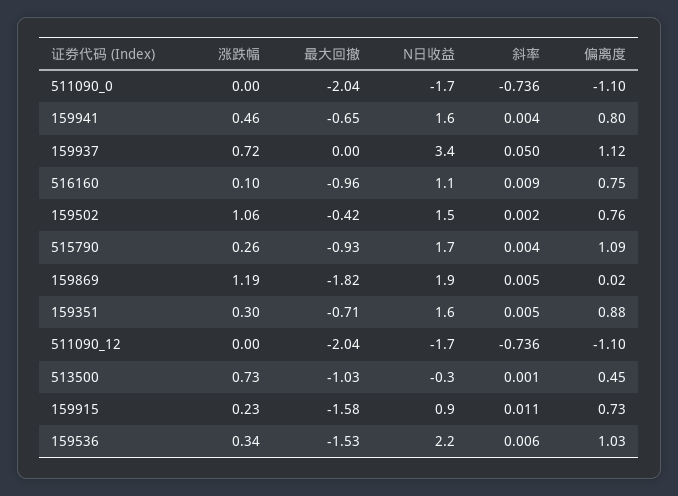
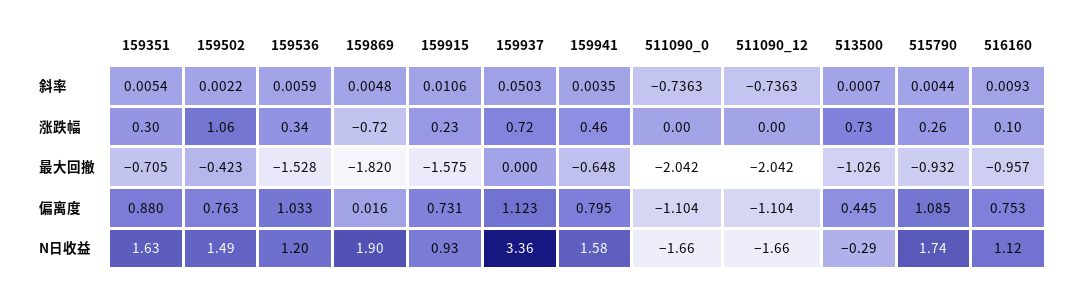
  {
    "涨跌幅": {
      "511090_0": 0,
      "159941": 0.46,
      "159937": 0.72,
      "516160": 0.1,
      "159502": 1.06,
      "515790": 0.26,
-     "159869": 1.19,
+     "159869": -0.72,
      "159351": 0.3,
      "511090_12": 0,
      "513500": 0.73,
      "159915": 0.23,
      "159536": 0.34
    },
    "最大回撤": {
      "511090_0": -2.042,
      "159941": -0.648,
      "159937": 0,
      "516160": -0.957,
      "159502": -0.423,
      "515790": -0.932,
      "159869": -1.82,
      "159351": -0.705,
      "511090_12": -2.042,
      "513500": -1.026,
      "159915": -1.575,
      "159536": -1.528
    },
    "N日收益": {
      "511090_0": -1.66,
      "159941": 1.58,
      "159937": 3.36,
      "516160": 1.12,
      "159502": 1.49,
      "515790": 1.74,
      "159869": 1.9,
      "159351": 1.63,
      "511090_12": -1.66,
      "513500": -0.29,
      "159915": 0.93,
-     "159536": 2.2
+     "159536": 1.2
    },
    "斜率": {
      "511090_0": -0.7363,
      "159941": 0.0035,
      "159937": 0.0503,
      "516160": 0.0093,
      "159502": 0.0022,
      "515790": 0.0044,
      "159869": 0.0048,
      "159351": 0.0054,
      "511090_12": -0.7363,
      "513500": 0.0007,
      "159915": 0.0106,
      "159536": 0.0059
    },
    "偏离度": {
      "511090_0": -1.104,
      "159941": 0.795,
      "159937": 1.123,
      "516160": 0.753,
      "159502": 0.763,
      "515790": 1.085,
      "159869": 0.016,
      "159351": 0.88,
      "511090_12": -1.104,
      "513500": 0.445,
      "159915": 0.731,
      "159536": 1.033
    }
  }

